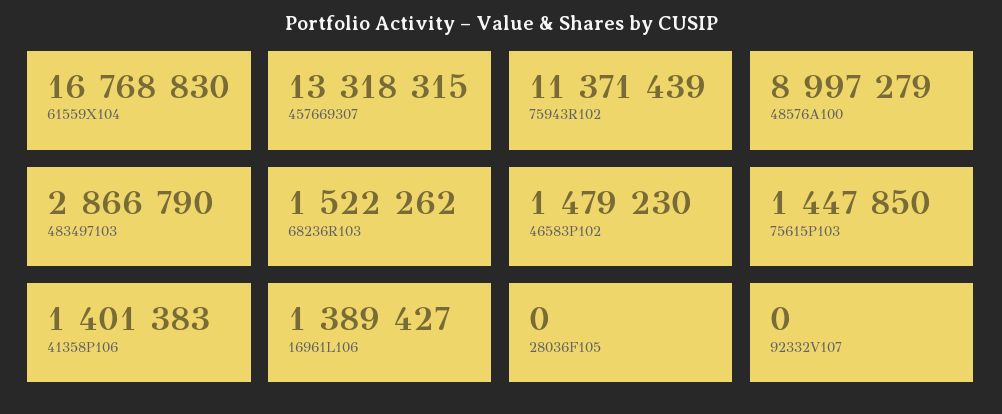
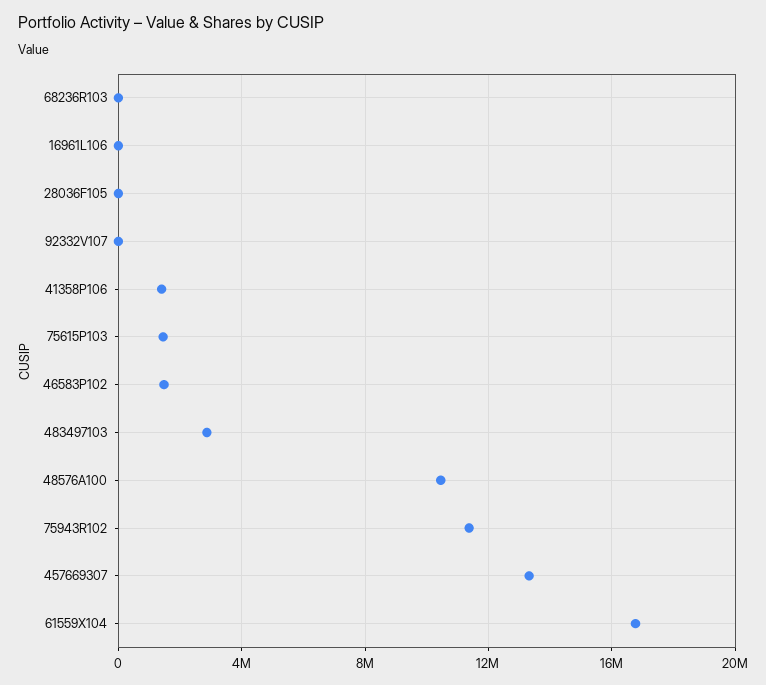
  {
    "61559X104": 16768830,
    "457669307": 13318315,
    "75943R102": 11371439,
-   "48576A100": 8997279,
+   "48576A100": 10500000,
    "483497103": 2866790,
-   "68236R103": 1522262,
+   "68236R103": 0,
    "46583P102": 1479230,
    "75615P103": 1447850,
    "41358P106": 1401383,
-   "16961L106": 1389427,
+   "16961L106": 0,
    "28036F105": 0,
    "92332V107": 0
  }

